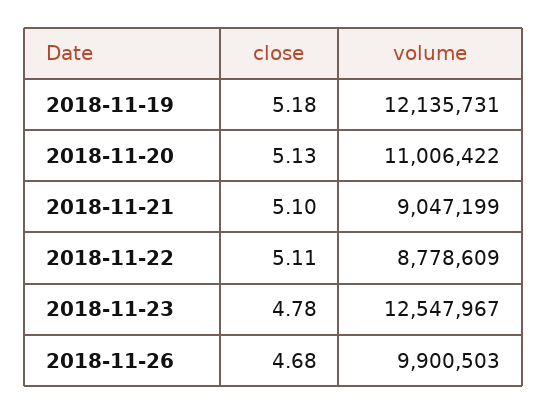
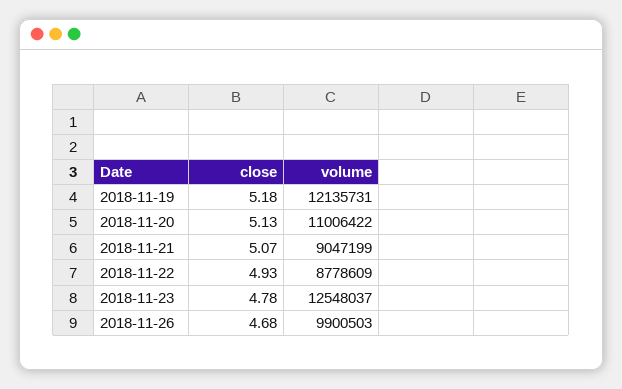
  {
    "close": {
      "2018-11-19": 5.18,
      "2018-11-20": 5.13,
-     "2018-11-21": 5.1,
+     "2018-11-21": 5.07,
-     "2018-11-22": 5.11,
+     "2018-11-22": 4.93,
      "2018-11-23": 4.78,
      "2018-11-26": 4.68
    },
    "volume": {
      "2018-11-19": 12135731,
      "2018-11-20": 11006422,
      "2018-11-21": 9047199,
      "2018-11-22": 8778609,
-     "2018-11-23": 12547967,
+     "2018-11-23": 12548037,
      "2018-11-26": 9900503
    }
  }

